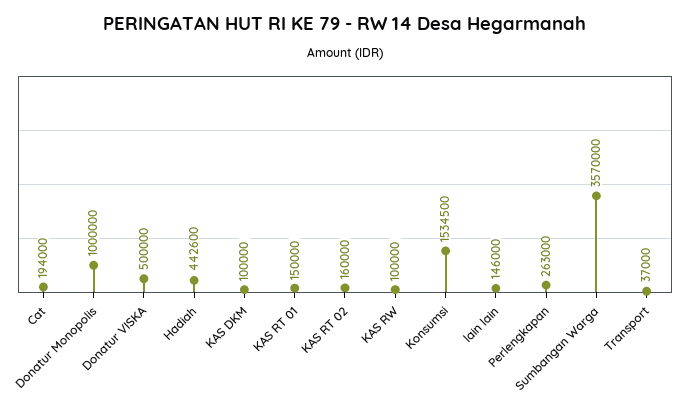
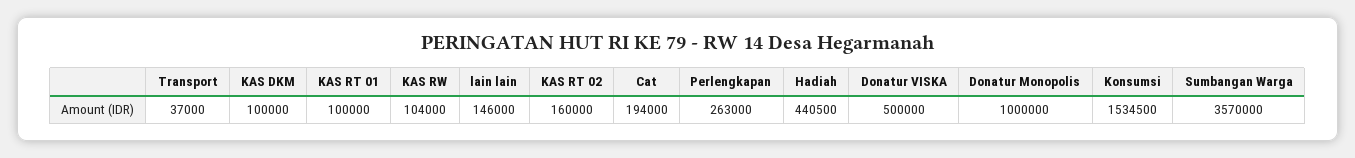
  {
    "Cat": 194000,
    "Donatur Monopolis": 1000000,
    "Donatur VISKA": 500000,
-   "Hadiah": 442600,
+   "Hadiah": 440500,
    "KAS DKM": 100000,
-   "KAS RT 01": 150000,
+   "KAS RT 01": 100000,
    "KAS RT 02": 160000,
-   "KAS RW": 100000,
+   "KAS RW": 104000,
    "Konsumsi": 1534500,
    "lain lain": 146000,
    "Perlengkapan": 263000,
    "Sumbangan Warga": 3570000,
    "Transport": 37000
  }

